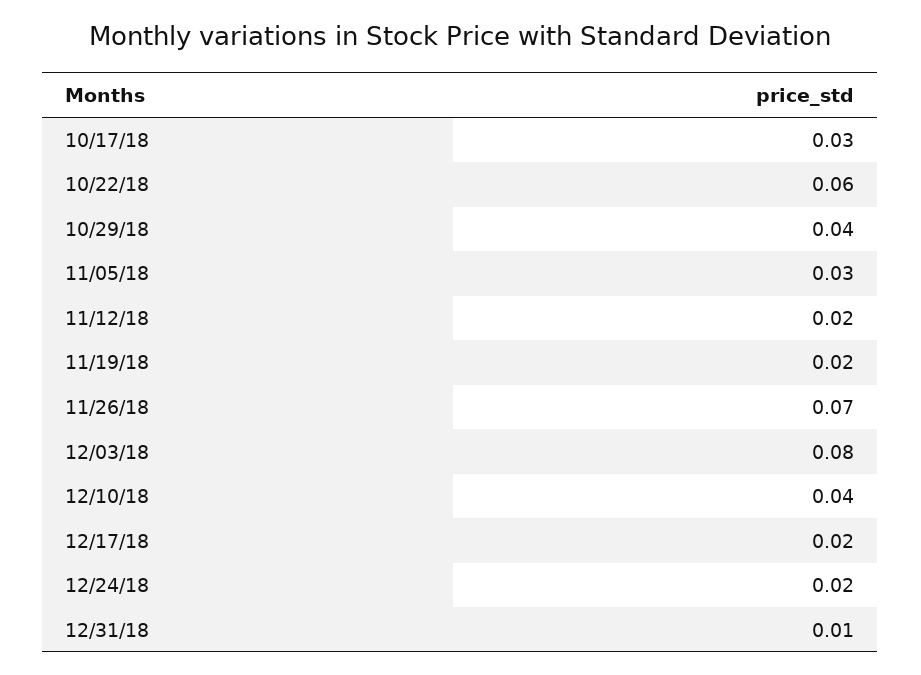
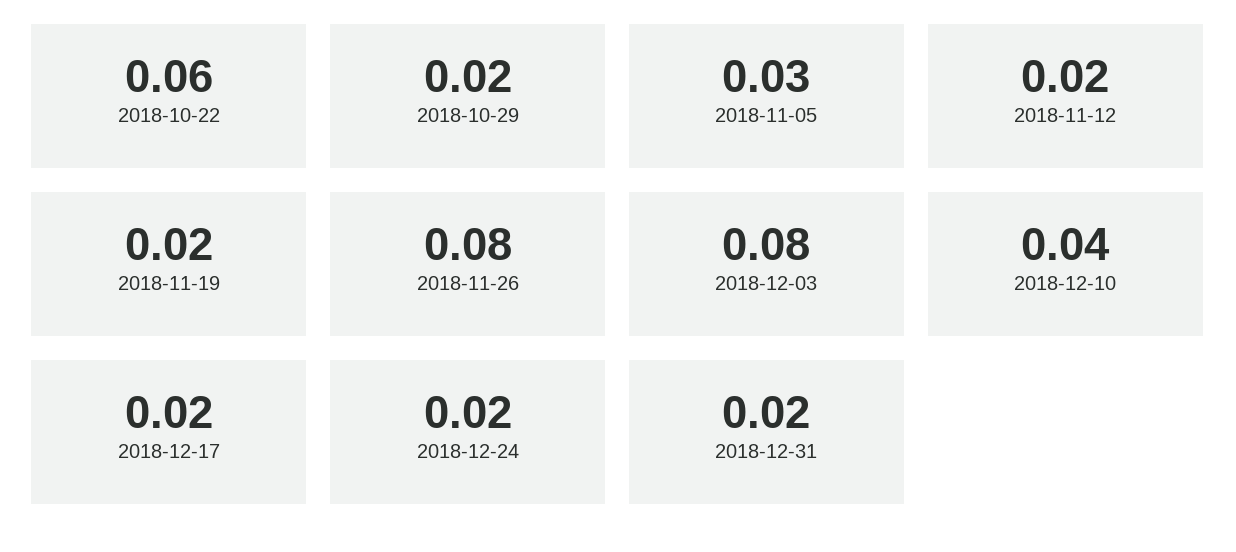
  {
-   "10/17/18": 0.03,
    "10/22/18": 0.06,
-   "10/29/18": 0.04,
+   "10/29/18": 0.02,
    "11/05/18": 0.03,
    "11/12/18": 0.02,
    "11/19/18": 0.02,
-   "11/26/18": 0.07,
+   "11/26/18": 0.08,
    "12/03/18": 0.08,
    "12/10/18": 0.04,
    "12/17/18": 0.02,
    "12/24/18": 0.02,
-   "12/31/18": 0.01
+   "12/31/18": 0.02
  }

